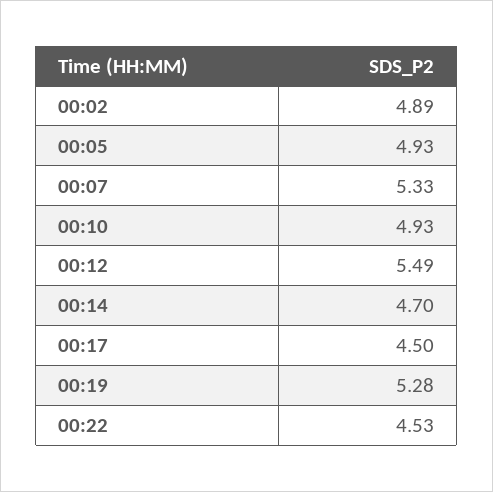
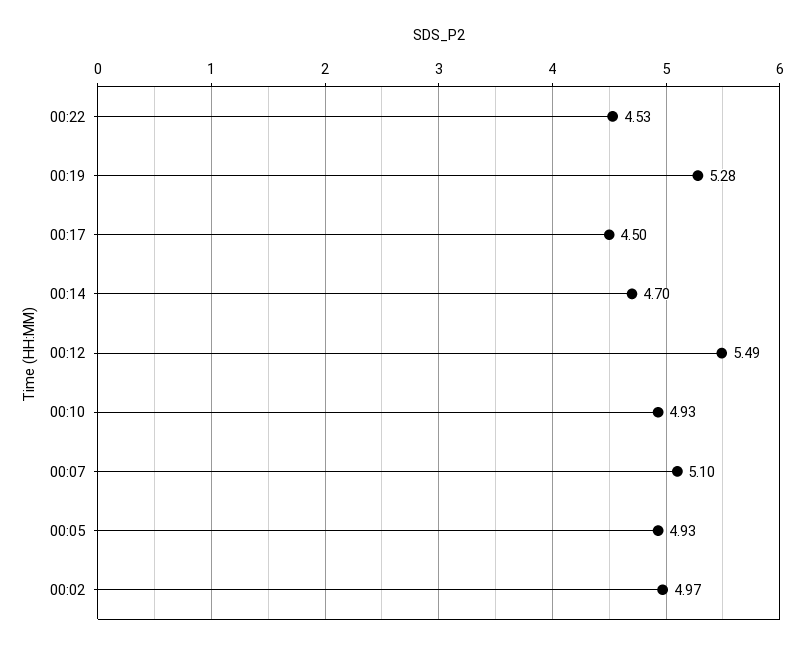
  {
-   "00:02": 4.89,
+   "00:02": 4.97,
    "00:05": 4.93,
-   "00:07": 5.33,
+   "00:07": 5.1,
    "00:10": 4.93,
    "00:12": 5.49,
    "00:14": 4.7,
    "00:17": 4.5,
    "00:19": 5.28,
    "00:22": 4.53
  }

